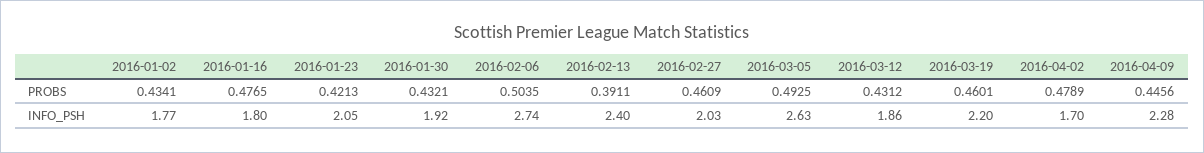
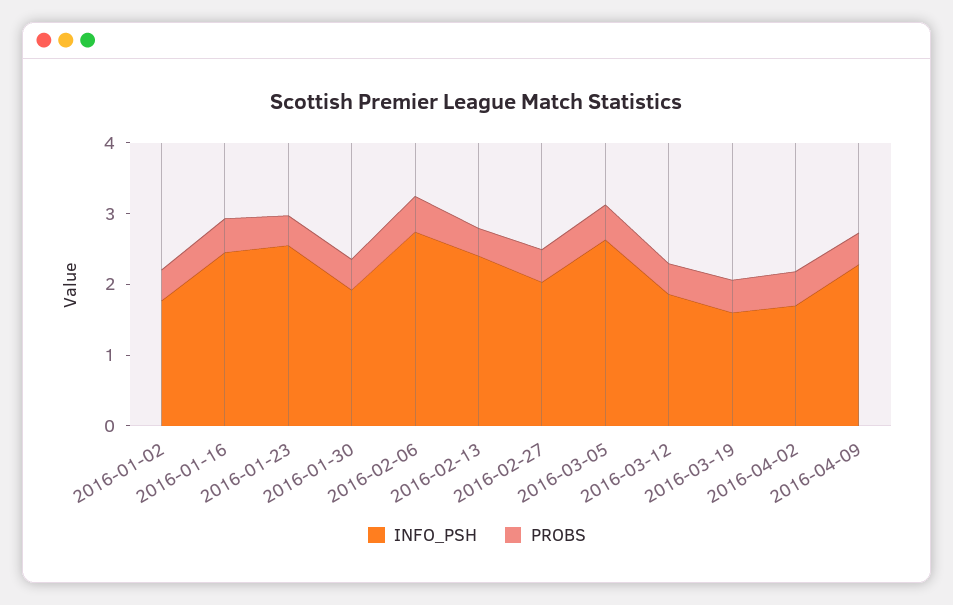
  {
    "PROBS": {
      "2016-01-02": 0.4341,
      "2016-01-16": 0.4765,
      "2016-01-23": 0.4213,
      "2016-01-30": 0.4321,
      "2016-02-06": 0.5035,
      "2016-02-13": 0.3911,
      "2016-02-27": 0.4609,
      "2016-03-05": 0.4925,
      "2016-03-12": 0.4312,
      "2016-03-19": 0.4601,
      "2016-04-02": 0.4789,
      "2016-04-09": 0.4456
    },
    "INFO_PSH": {
      "2016-01-02": 1.77,
-     "2016-01-16": 1.8,
+     "2016-01-16": 2.4,
-     "2016-01-23": 2.05,
+     "2016-01-23": 2.6,
      "2016-01-30": 1.92,
      "2016-02-06": 2.74,
      "2016-02-13": 2.4,
      "2016-02-27": 2.03,
      "2016-03-05": 2.63,
      "2016-03-12": 1.86,
-     "2016-03-19": 2.2,
+     "2016-03-19": 1.6,
      "2016-04-02": 1.7,
      "2016-04-09": 2.28
    }
  }

